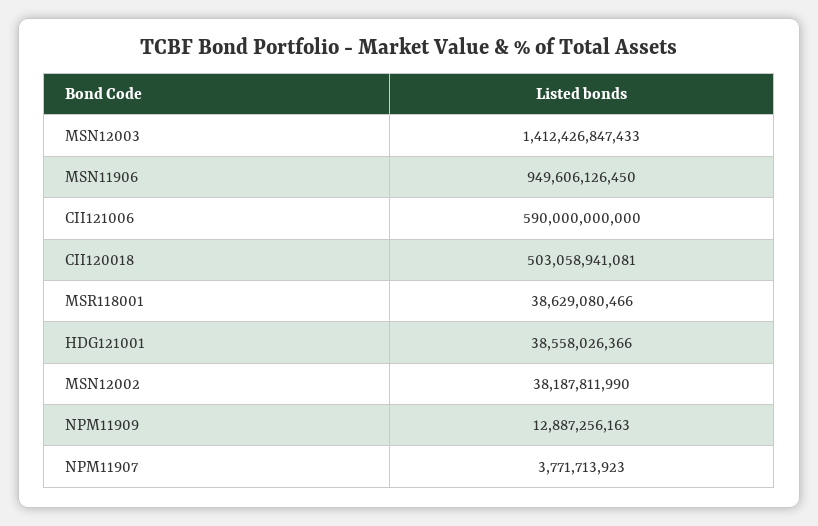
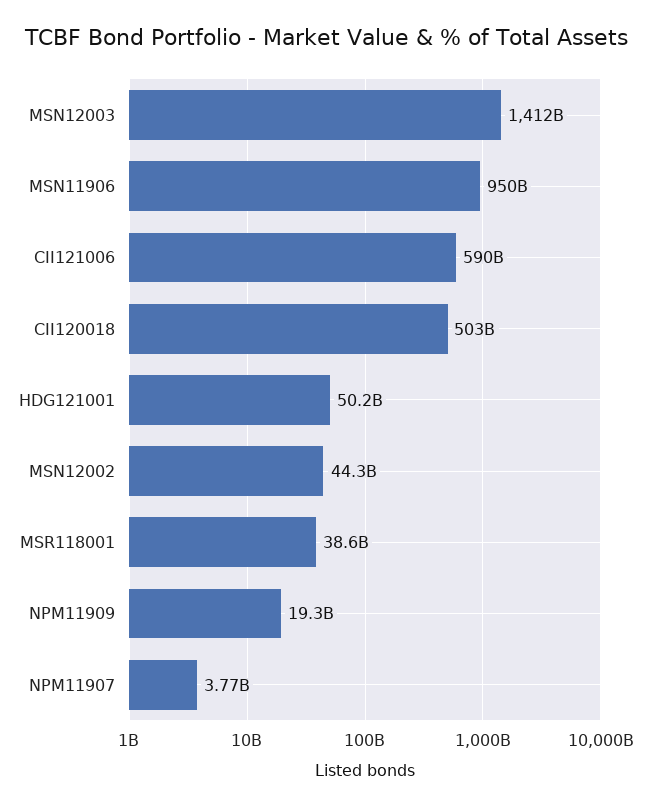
  {
    "MSN12003": 1412426847433,
    "MSN11906": 949606126450,
    "CII121006": 590000000000,
    "CII120018": 503058941081,
    "MSR118001": 38629080466,
-   "HDG121001": 38558026366,
+   "HDG121001": 50200000000,
-   "MSN12002": 38187811990,
+   "MSN12002": 44300000000,
-   "NPM11909": 12887256163,
+   "NPM11909": 19300000000,
    "NPM11907": 3771713923
  }

